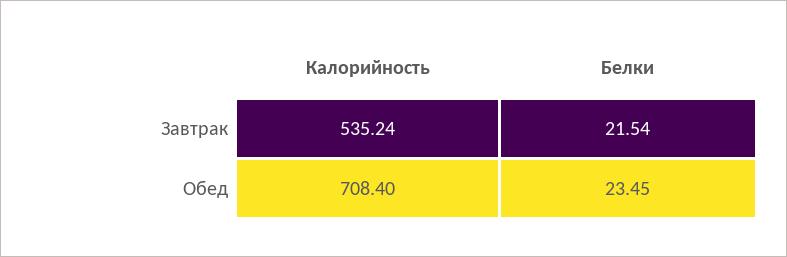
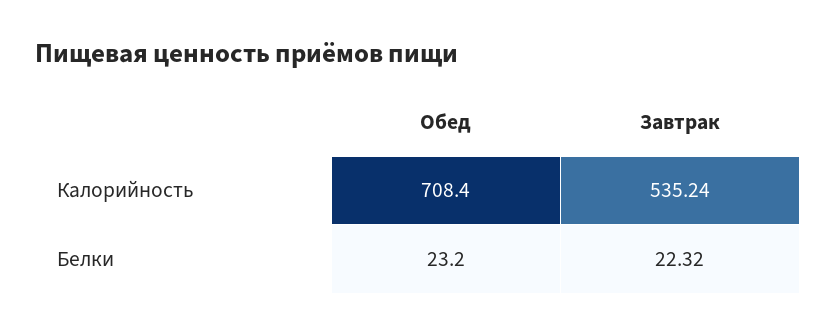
  {
    "Калорийность": {
      "Завтрак": 535.24,
      "Обед": 708.4
    },
    "Белки": {
-     "Завтрак": 21.54,
+     "Завтрак": 22.32,
-     "Обед": 23.45
+     "Обед": 23.2
    }
  }

